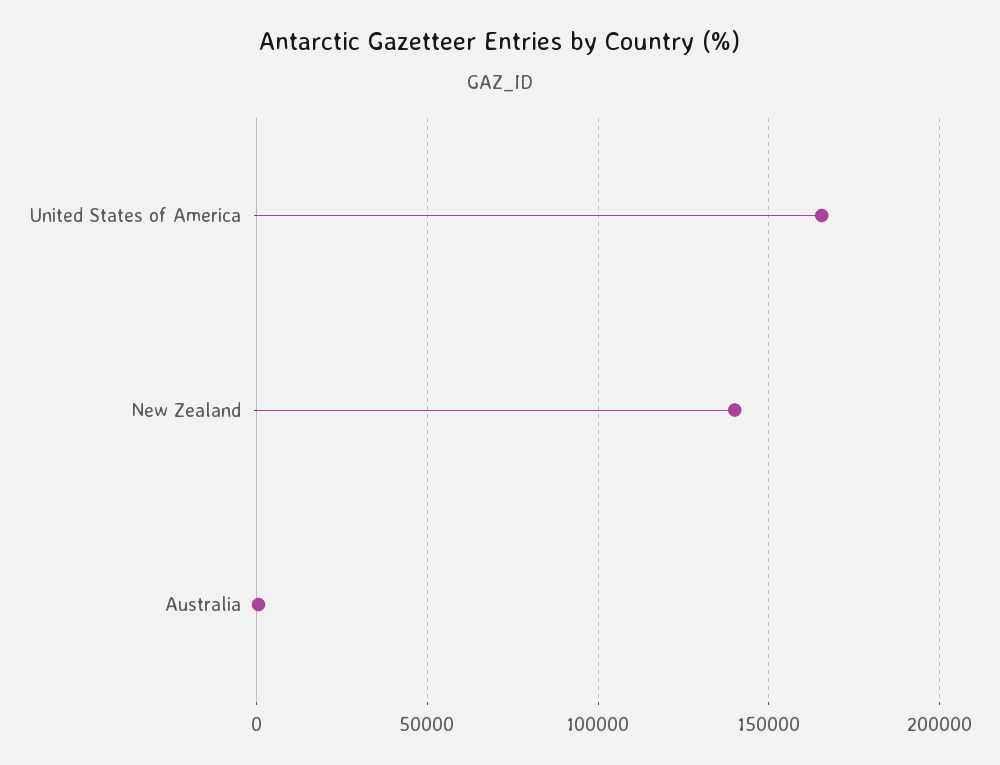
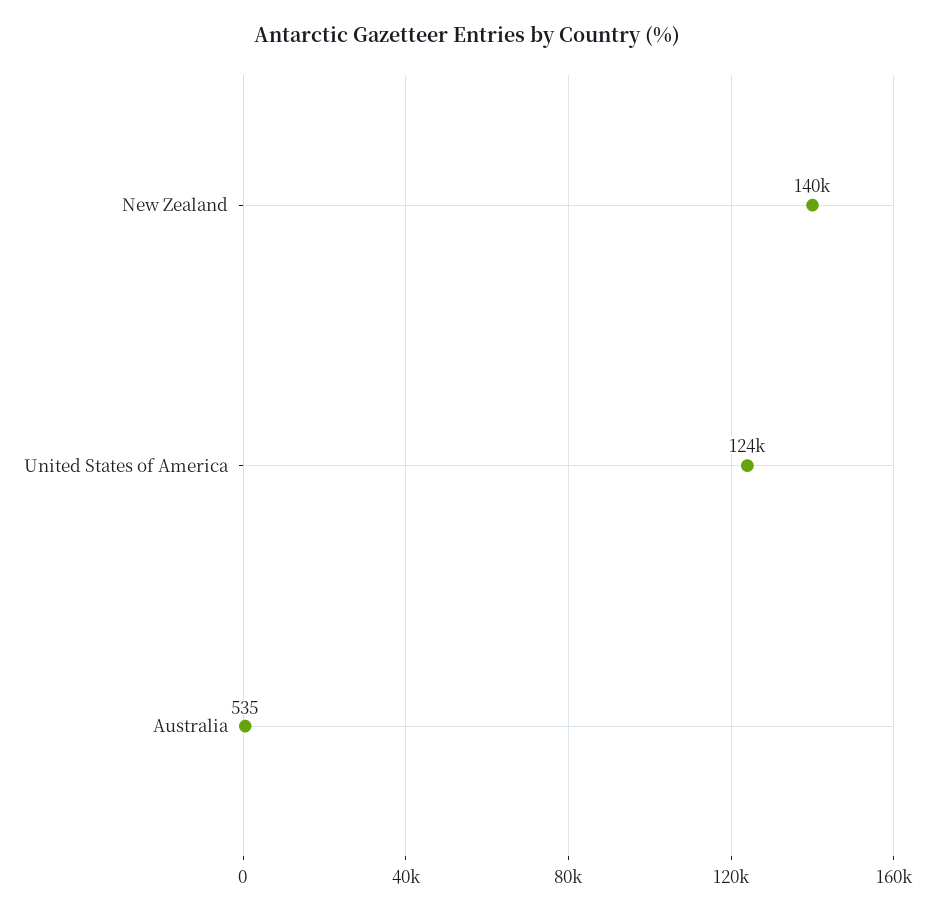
  {
-   "United States of America": 165000,
+   "United States of America": 124000,
    "New Zealand": 140000,
    "Australia": 535
  }

